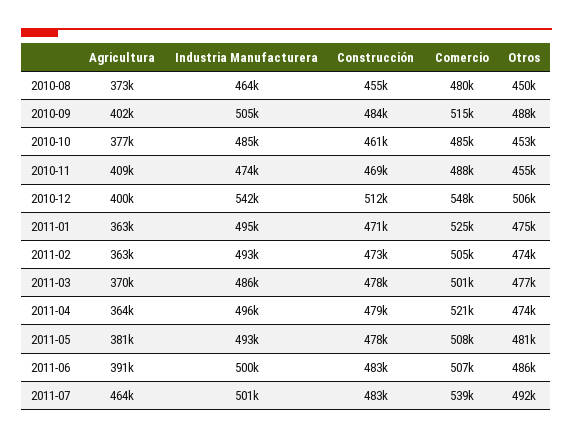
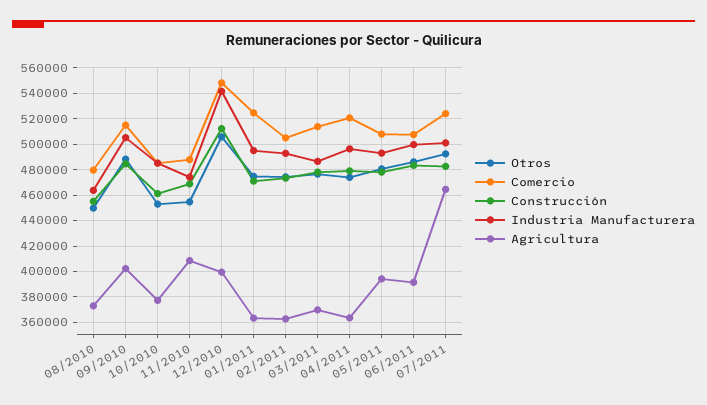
  {
    "Agricultura": {
      "2010-08": 373000,
      "2010-09": 402000,
      "2010-10": 377000,
      "2010-11": 409000,
      "2010-12": 400000,
      "2011-01": 363000,
      "2011-02": 363000,
      "2011-03": 370000,
      "2011-04": 364000,
-     "2011-05": 381000,
+     "2011-05": 395000,
      "2011-06": 391000,
      "2011-07": 464000
    },
    "Industria Manufacturera": {
      "2010-08": 464000,
      "2010-09": 505000,
      "2010-10": 485000,
      "2010-11": 474000,
      "2010-12": 542000,
      "2011-01": 495000,
      "2011-02": 493000,
      "2011-03": 486000,
      "2011-04": 496000,
      "2011-05": 493000,
      "2011-06": 500000,
      "2011-07": 501000
    },
    "Construcción": {
      "2010-08": 455000,
      "2010-09": 484000,
      "2010-10": 461000,
      "2010-11": 469000,
      "2010-12": 512000,
      "2011-01": 471000,
      "2011-02": 473000,
      "2011-03": 478000,
      "2011-04": 479000,
      "2011-05": 478000,
      "2011-06": 483000,
      "2011-07": 483000
    },
    "Comercio": {
      "2010-08": 480000,
      "2010-09": 515000,
      "2010-10": 485000,
      "2010-11": 488000,
      "2010-12": 548000,
      "2011-01": 525000,
      "2011-02": 505000,
-     "2011-03": 501000,
+     "2011-03": 515000,
      "2011-04": 521000,
      "2011-05": 508000,
      "2011-06": 507000,
-     "2011-07": 539000
+     "2011-07": 525000
    },
    "Otros": {
      "2010-08": 450000,
      "2010-09": 488000,
      "2010-10": 453000,
      "2010-11": 455000,
      "2010-12": 506000,
      "2011-01": 475000,
      "2011-02": 474000,
      "2011-03": 477000,
      "2011-04": 474000,
      "2011-05": 481000,
      "2011-06": 486000,
      "2011-07": 492000
    }
  }

